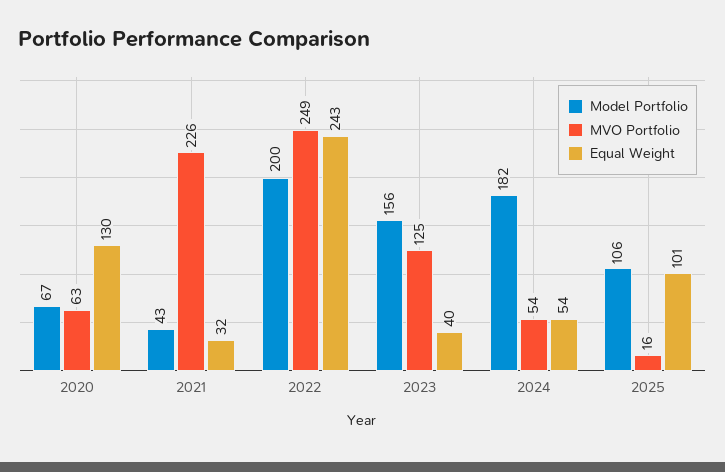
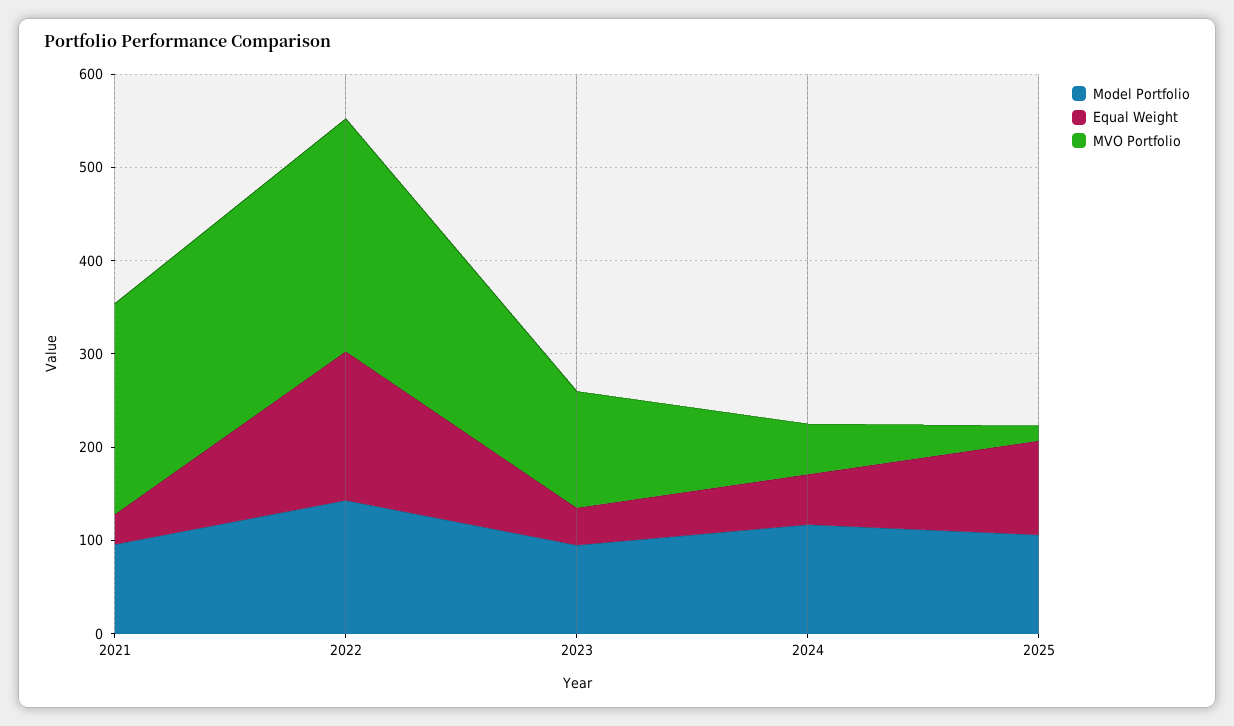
  {
    "Model Portfolio": {
-     "2020": 67,
-     "2021": 43,
+     "2021": 100,
-     "2022": 200,
+     "2022": 140,
-     "2023": 156,
+     "2023": 100,
-     "2024": 182,
+     "2024": 120,
      "2025": 106
    },
    "MVO Portfolio": {
-     "2020": 63,
      "2021": 226,
      "2022": 249,
      "2023": 125,
      "2024": 54,
      "2025": 16
    },
    "Equal Weight": {
-     "2020": 130,
      "2021": 32,
-     "2022": 243,
+     "2022": 160,
      "2023": 40,
      "2024": 54,
      "2025": 101
    }
  }

